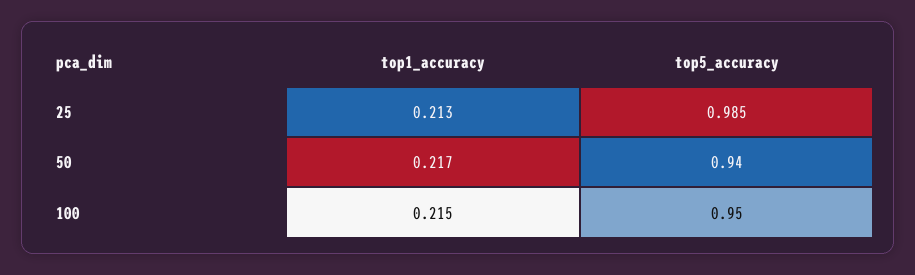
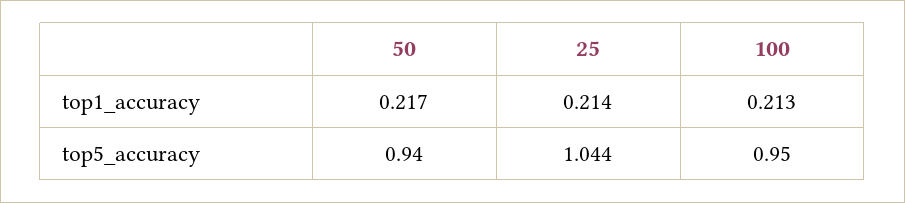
  {
    "top1_accuracy": {
-     "25": 0.213,
+     "25": 0.214,
      "50": 0.217,
-     "100": 0.215
+     "100": 0.213
    },
    "top5_accuracy": {
-     "25": 0.985,
+     "25": 1.044,
      "50": 0.94,
      "100": 0.95
    }
  }

